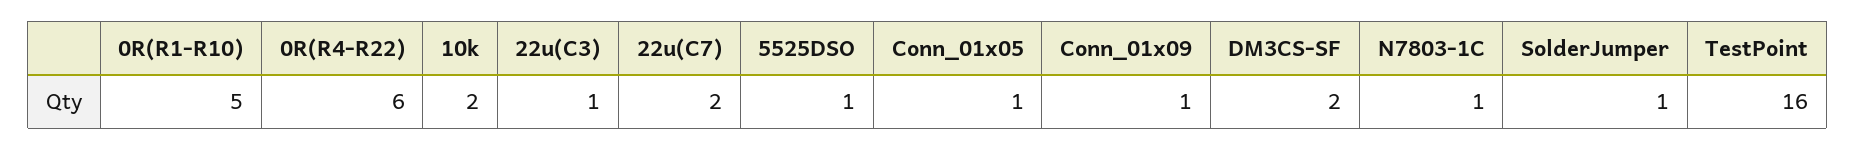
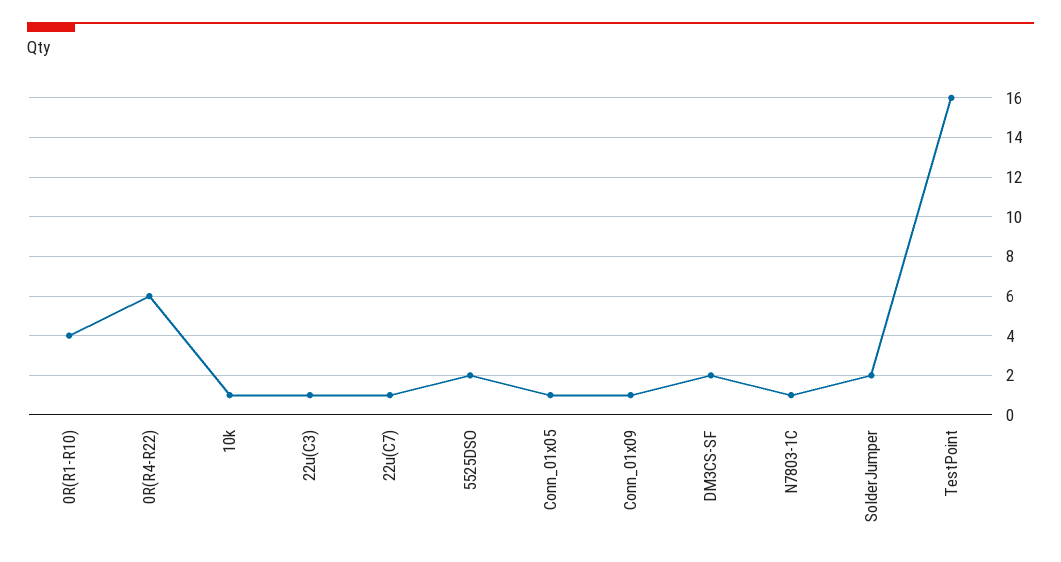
  {
-   "0R(R1-R10)": 5,
+   "0R(R1-R10)": 4,
    "0R(R4-R22)": 6,
-   "10k": 2,
+   "10k": 1,
    "22u(C3)": 1,
-   "22u(C7)": 2,
+   "22u(C7)": 1,
-   "5525DSO": 1,
+   "5525DSO": 2,
    "Conn_01x05": 1,
    "Conn_01x09": 1,
    "DM3CS-SF": 2,
    "N7803-1C": 1,
-   "SolderJumper": 1,
+   "SolderJumper": 2,
    "TestPoint": 16
  }

